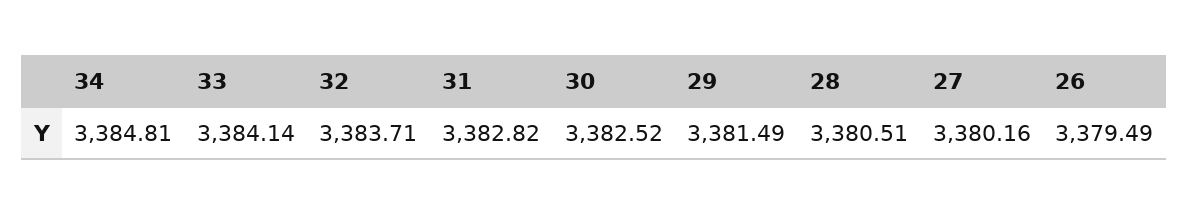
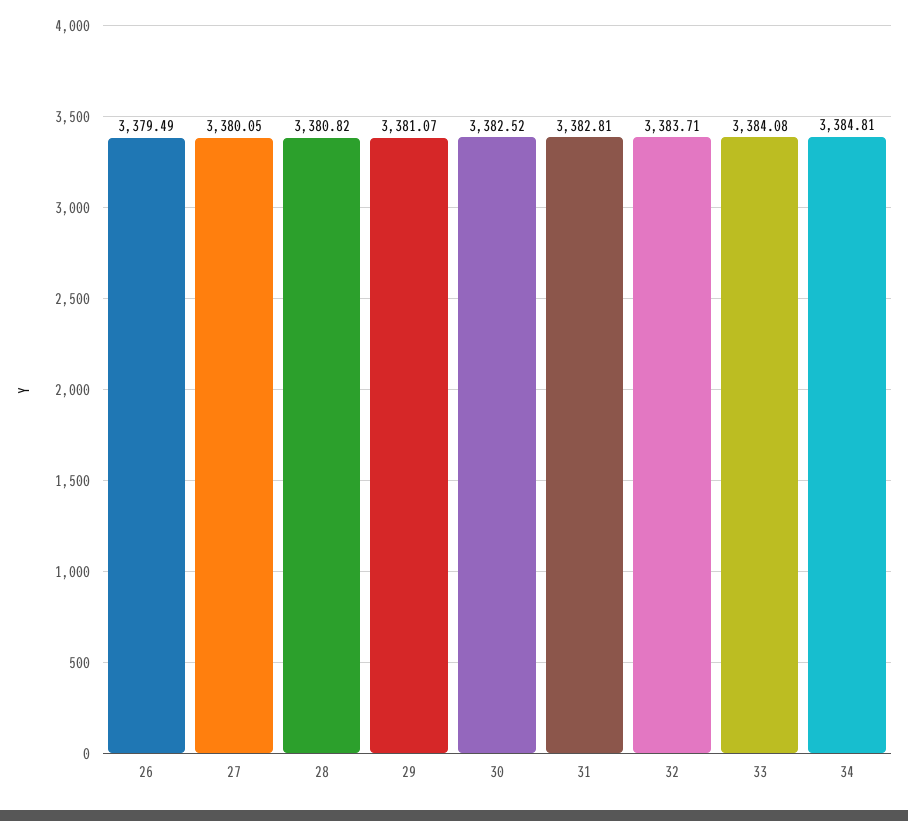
  {
    "34": 3384.81,
-   "33": 3384.14,
+   "33": 3384.08,
    "32": 3383.71,
-   "31": 3382.82,
+   "31": 3382.81,
    "30": 3382.52,
-   "29": 3381.49,
+   "29": 3381.07,
-   "28": 3380.51,
+   "28": 3380.82,
-   "27": 3380.16,
+   "27": 3380.05,
    "26": 3379.49
  }

